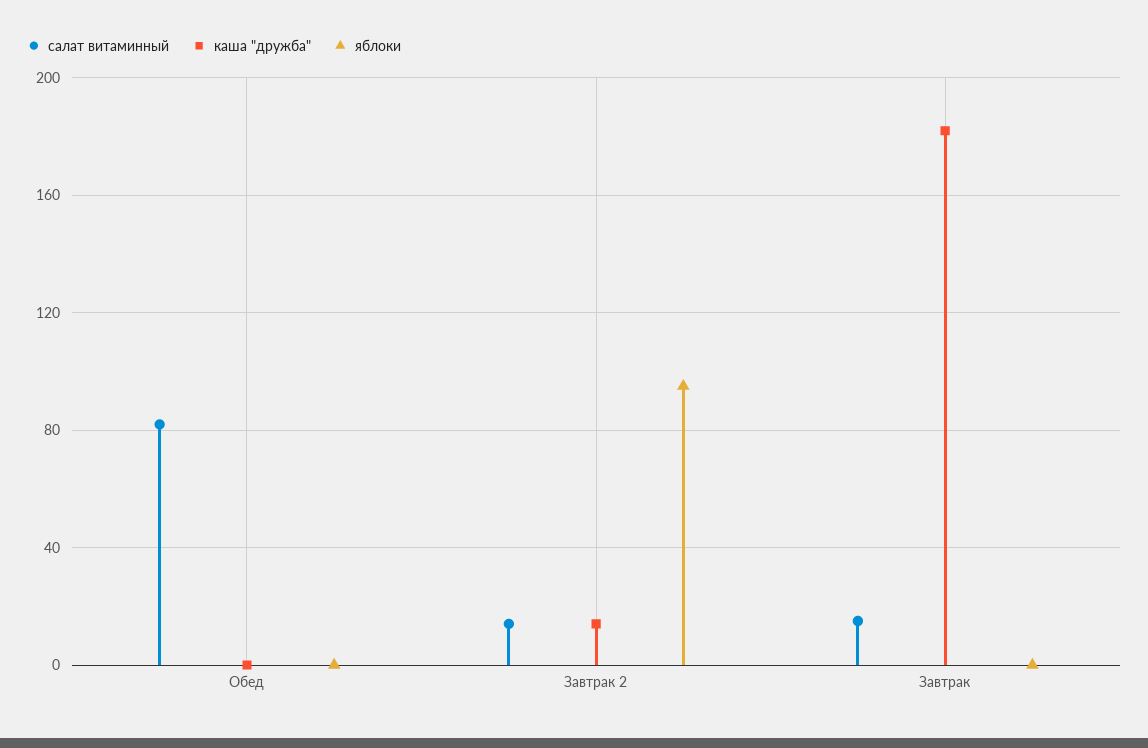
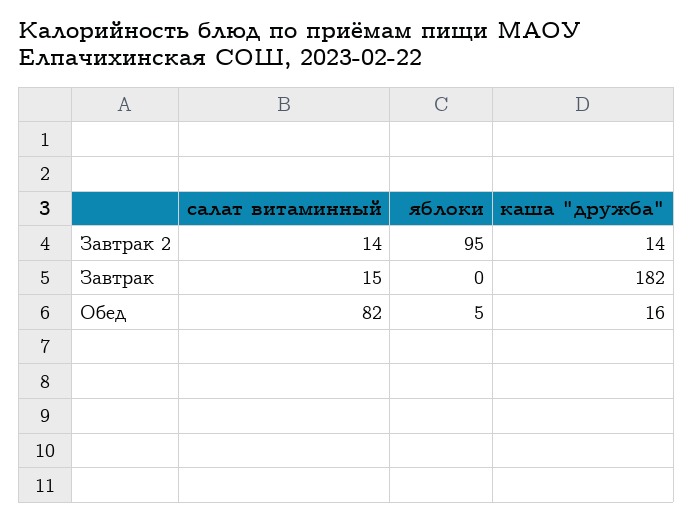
  {
    "салат витаминный": {
      "Обед": 82,
      "Завтрак 2": 14,
      "Завтрак": 15
    },
    "каша \"дружба\"": {
-     "Обед": 0,
+     "Обед": 16,
      "Завтрак 2": 14,
      "Завтрак": 182
    },
    "яблоки": {
-     "Обед": 0,
+     "Обед": 5,
      "Завтрак 2": 95,
      "Завтрак": 0
    }
  }

